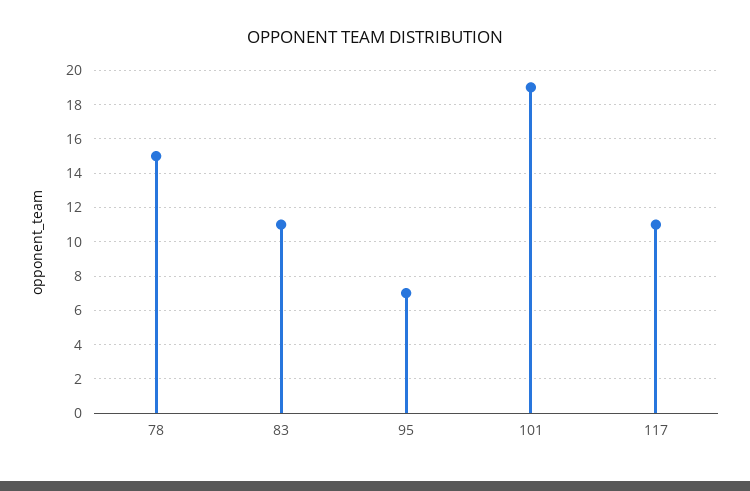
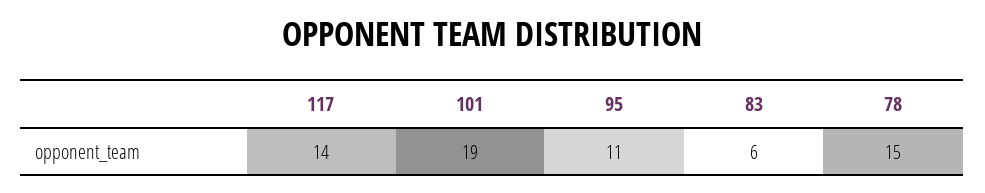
  {
    "78": 15,
-   "83": 11,
+   "83": 6,
-   "95": 7,
+   "95": 11,
    "101": 19,
-   "117": 11
+   "117": 14
  }

